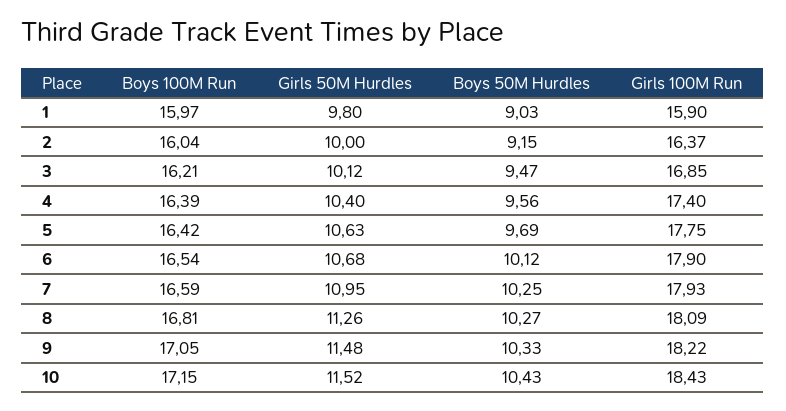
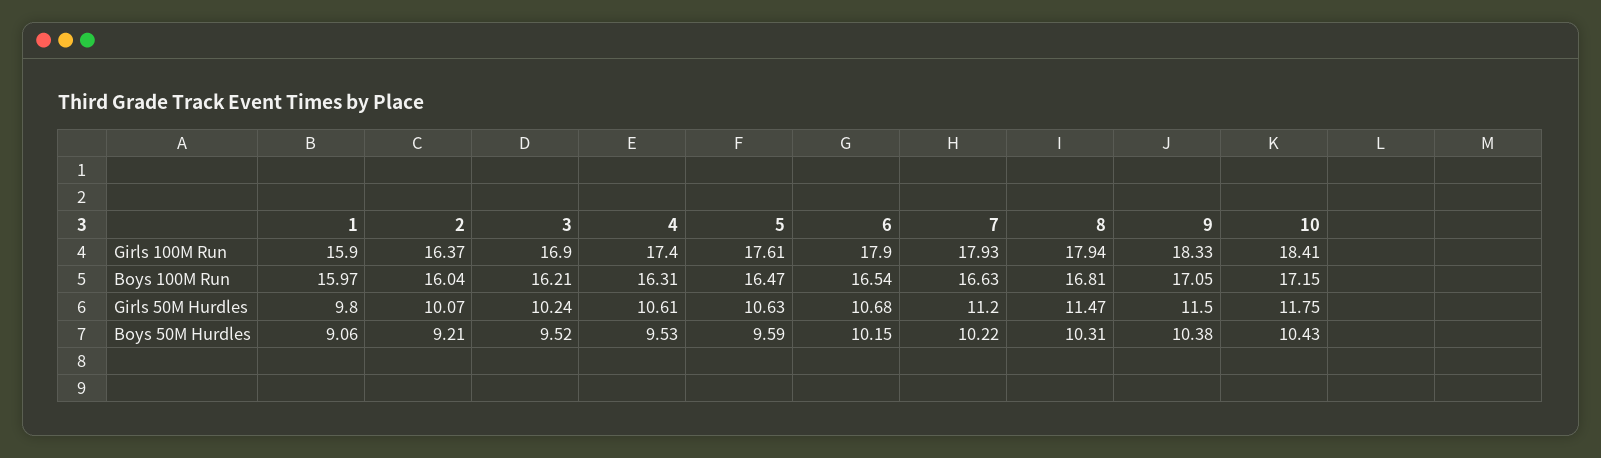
  {
    "Boys 100M Run": {
      "1": 15.97,
      "2": 16.04,
      "3": 16.21,
-     "4": 16.39,
+     "4": 16.31,
-     "5": 16.42,
+     "5": 16.47,
      "6": 16.54,
-     "7": 16.59,
+     "7": 16.63,
      "8": 16.81,
      "9": 17.05,
      "10": 17.15
    },
    "Girls 50M Hurdles": {
      "1": 9.8,
-     "2": 10,
+     "2": 10.07,
-     "3": 10.12,
+     "3": 10.24,
-     "4": 10.4,
+     "4": 10.61,
      "5": 10.63,
      "6": 10.68,
-     "7": 10.95,
+     "7": 11.2,
-     "8": 11.26,
+     "8": 11.47,
-     "9": 11.48,
+     "9": 11.5,
-     "10": 11.52
+     "10": 11.75
    },
    "Boys 50M Hurdles": {
-     "1": 9.03,
+     "1": 9.06,
-     "2": 9.15,
+     "2": 9.21,
-     "3": 9.47,
+     "3": 9.52,
-     "4": 9.56,
+     "4": 9.53,
-     "5": 9.69,
+     "5": 9.59,
-     "6": 10.12,
+     "6": 10.15,
-     "7": 10.25,
+     "7": 10.22,
-     "8": 10.27,
+     "8": 10.31,
-     "9": 10.33,
+     "9": 10.38,
      "10": 10.43
    },
    "Girls 100M Run": {
      "1": 15.9,
      "2": 16.37,
-     "3": 16.85,
+     "3": 16.9,
      "4": 17.4,
-     "5": 17.75,
+     "5": 17.61,
      "6": 17.9,
      "7": 17.93,
-     "8": 18.09,
+     "8": 17.94,
-     "9": 18.22,
+     "9": 18.33,
-     "10": 18.43
+     "10": 18.41
    }
  }

